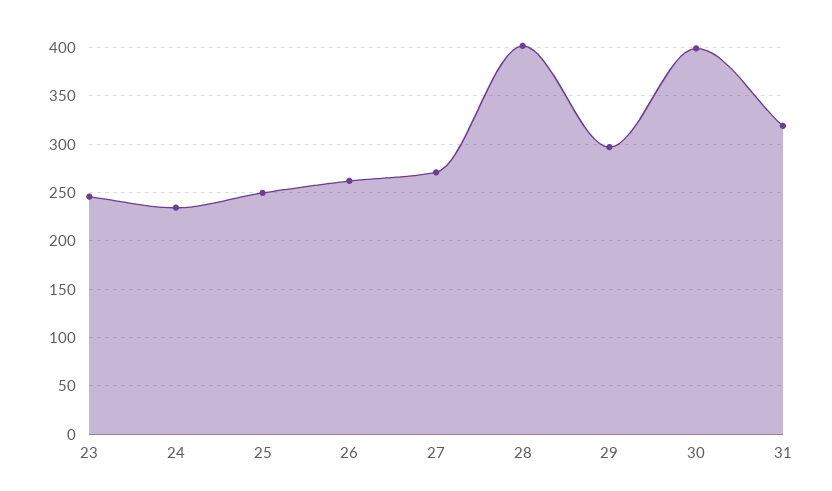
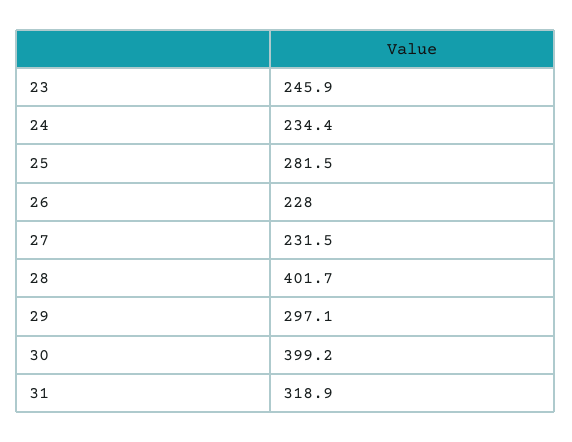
  {
    "23": 245.9,
    "24": 234.4,
-   "25": 250,
+   "25": 281.5,
-   "26": 260,
+   "26": 228,
-   "27": 270,
+   "27": 231.5,
    "28": 401.7,
    "29": 297.1,
    "30": 399.2,
    "31": 318.9
  }

